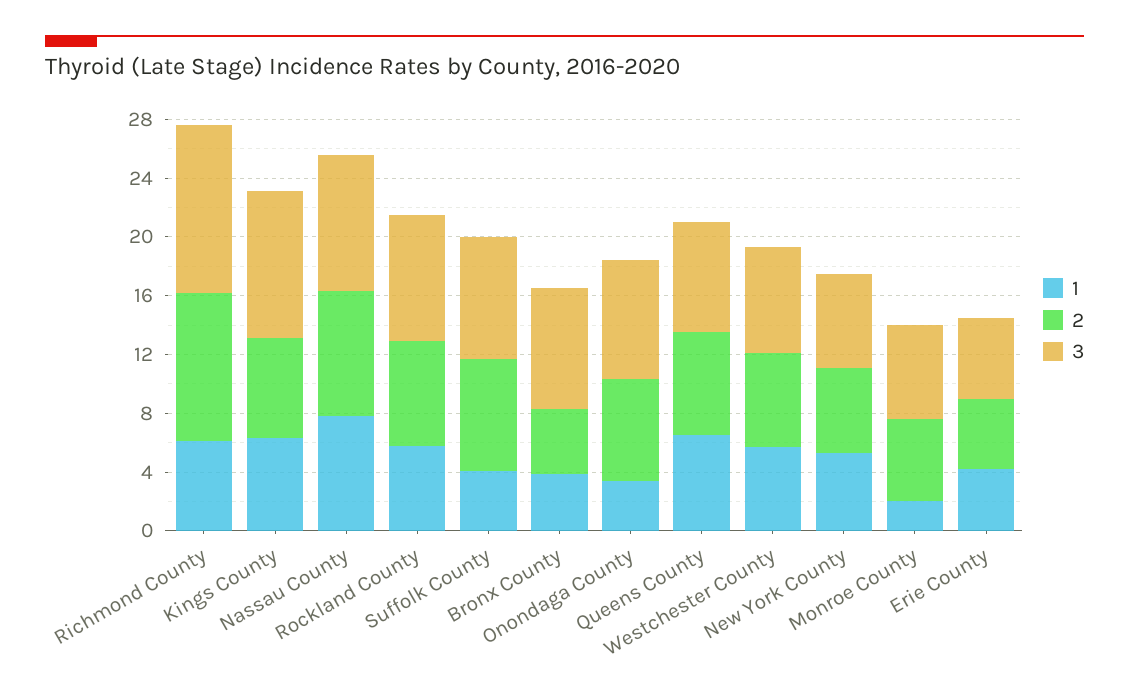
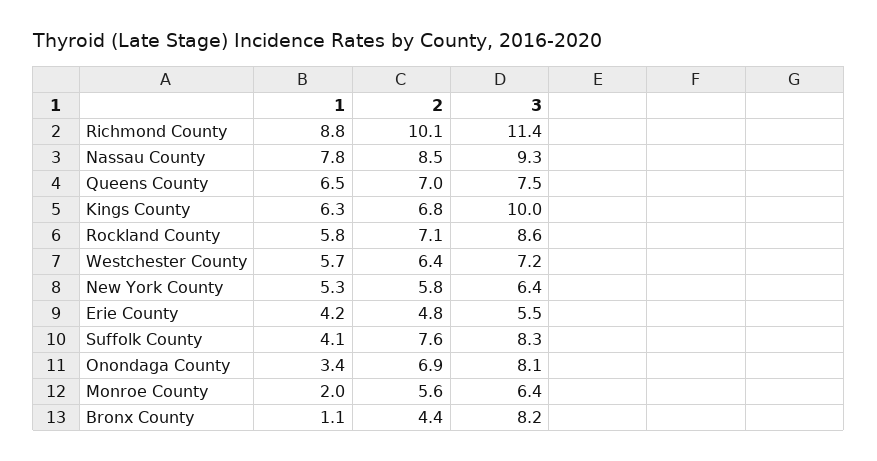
  {
    "1": {
-     "Richmond County": 6,
+     "Richmond County": 8.8,
      "Kings County": 6.3,
      "Nassau County": 7.8,
      "Rockland County": 5.8,
      "Suffolk County": 4.1,
-     "Bronx County": 4,
+     "Bronx County": 1.1,
      "Onondaga County": 3.4,
      "Queens County": 6.5,
      "Westchester County": 5.7,
      "New York County": 5.3,
      "Monroe County": 2,
      "Erie County": 4.2
    },
    "2": {
      "Richmond County": 10.1,
      "Kings County": 6.8,
      "Nassau County": 8.5,
      "Rockland County": 7.1,
      "Suffolk County": 7.6,
      "Bronx County": 4.4,
      "Onondaga County": 6.9,
      "Queens County": 7,
      "Westchester County": 6.4,
      "New York County": 5.8,
      "Monroe County": 5.6,
      "Erie County": 4.8
    },
    "3": {
      "Richmond County": 11.4,
      "Kings County": 10,
      "Nassau County": 9.3,
      "Rockland County": 8.6,
      "Suffolk County": 8.3,
      "Bronx County": 8.2,
      "Onondaga County": 8.1,
      "Queens County": 7.5,
      "Westchester County": 7.2,
      "New York County": 6.4,
      "Monroe County": 6.4,
      "Erie County": 5.5
    }
  }

